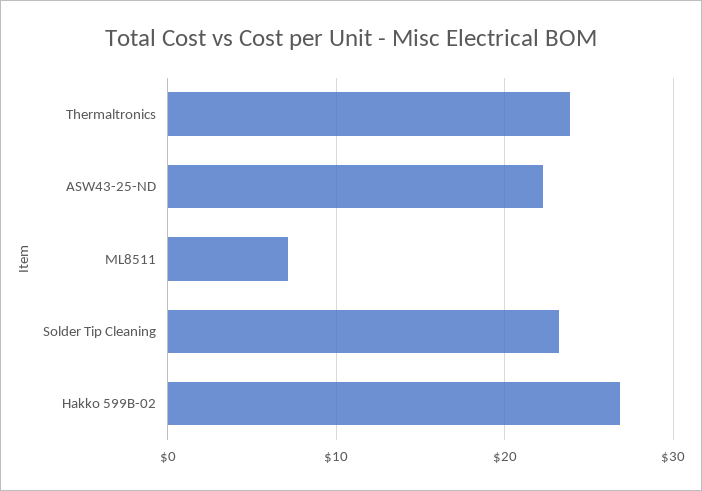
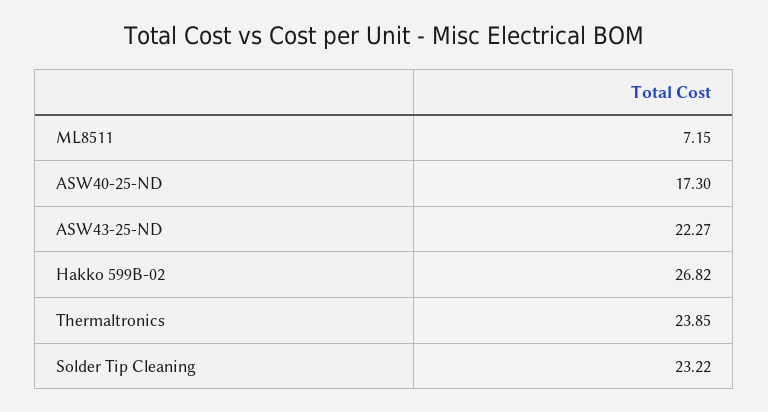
  {
    "Thermaltronics": 23.85,
    "ASW43-25-ND": 22.27,
    "ML8511": 7.15,
    "Solder Tip Cleaning": 23.22,
-   "Hakko 599B-02": 26.82
+   "Hakko 599B-02": 26.82,
+   "ASW40-25-ND": 17.3
  }

